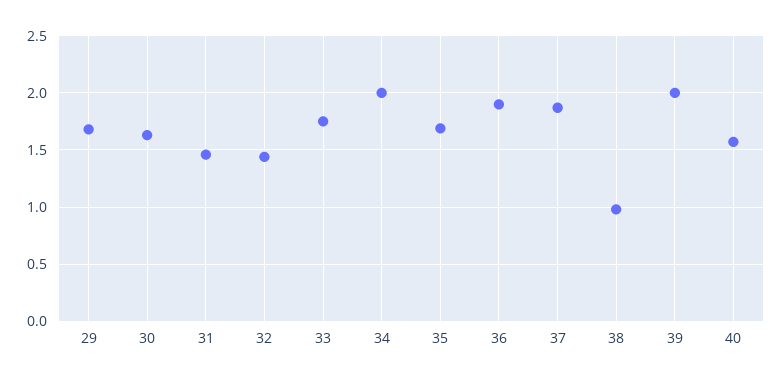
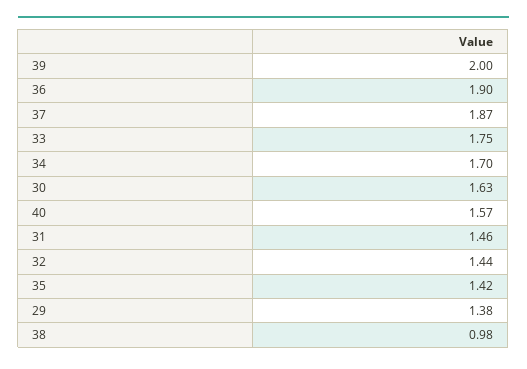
  {
-   "29": 1.7,
+   "29": 1.38,
    "30": 1.63,
    "31": 1.46,
    "32": 1.44,
    "33": 1.75,
-   "34": 2,
+   "34": 1.7,
-   "35": 1.7,
+   "35": 1.42,
    "36": 1.9,
    "37": 1.87,
    "38": 0.98,
    "39": 2,
    "40": 1.57
  }

